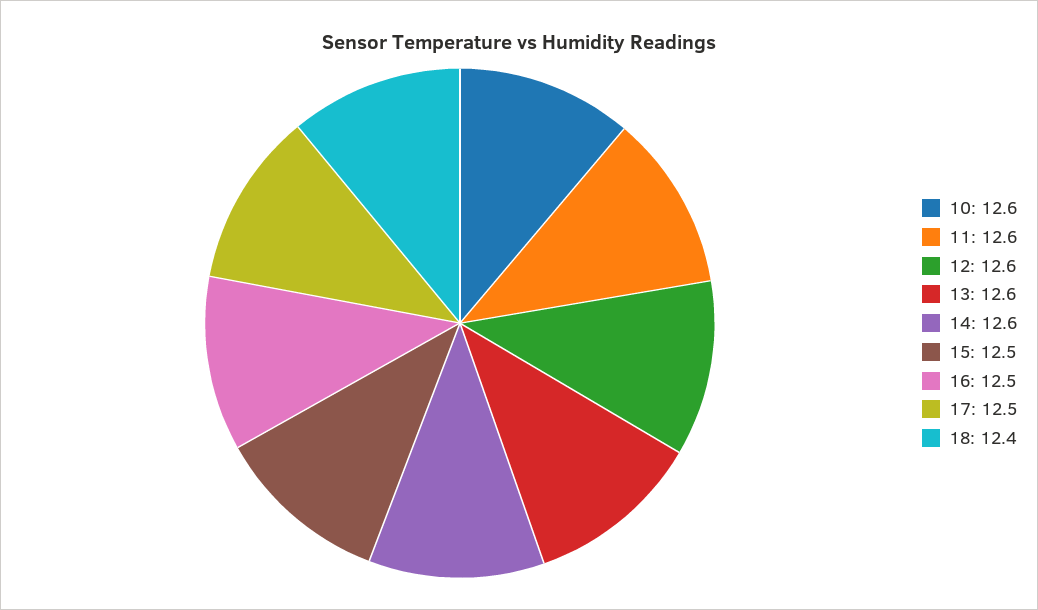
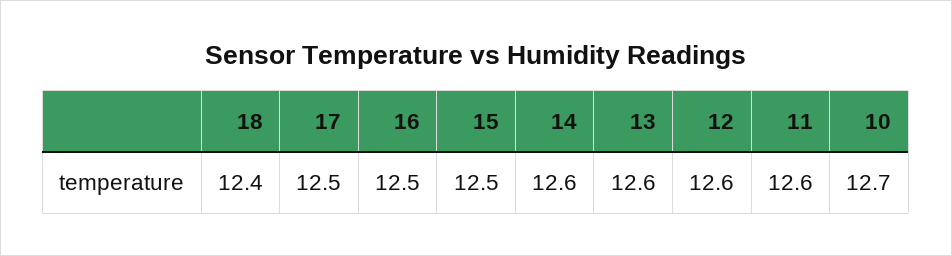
  {
-   "10": 12.6,
+   "10": 12.7,
    "11": 12.6,
    "12": 12.6,
    "13": 12.6,
    "14": 12.6,
    "15": 12.5,
    "16": 12.5,
    "17": 12.5,
    "18": 12.4
  }

